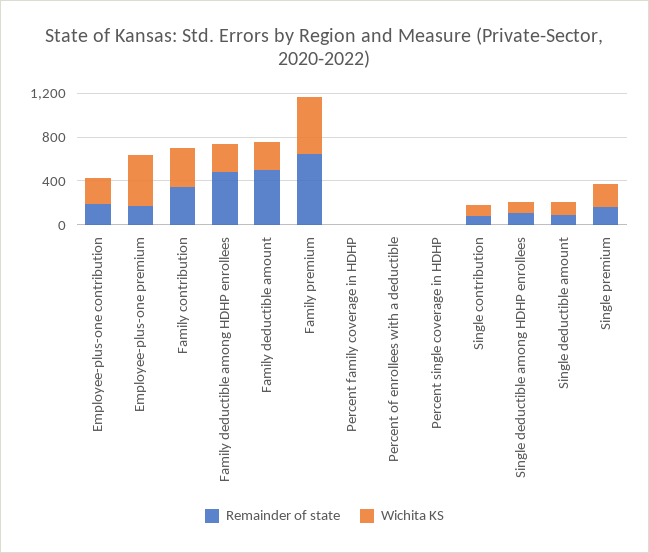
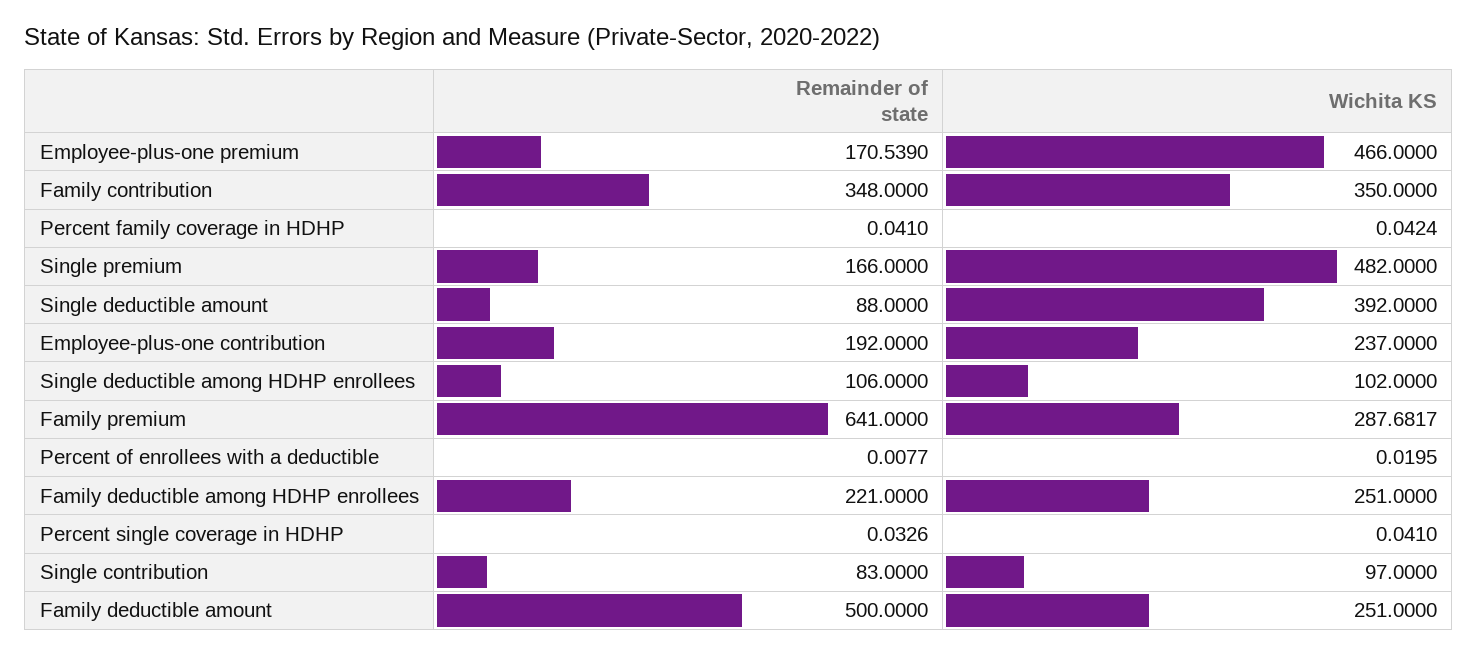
  {
    "Remainder of state": {
      "Employee-plus-one contribution": 192,
      "Employee-plus-one premium": 170.539,
      "Family contribution": 348,
-     "Family deductible among HDHP enrollees": 500,
+     "Family deductible among HDHP enrollees": 221,
      "Family deductible amount": 500,
      "Family premium": 641,
      "Percent family coverage in HDHP": 0.041,
      "Percent of enrollees with a deductible": 0.0077,
      "Percent single coverage in HDHP": 0.0326,
      "Single contribution": 83,
      "Single deductible among HDHP enrollees": 106,
      "Single deductible amount": 88,
      "Single premium": 166
    },
    "Wichita KS": {
      "Employee-plus-one contribution": 237,
      "Employee-plus-one premium": 466,
      "Family contribution": 350,
      "Family deductible among HDHP enrollees": 251,
      "Family deductible amount": 251,
-     "Family premium": 500,
+     "Family premium": 287.6817,
      "Percent family coverage in HDHP": 0.0424,
      "Percent of enrollees with a deductible": 0.0195,
      "Percent single coverage in HDHP": 0.041,
      "Single contribution": 97,
      "Single deductible among HDHP enrollees": 102,
-     "Single deductible amount": 100,
+     "Single deductible amount": 392,
-     "Single premium": 200
+     "Single premium": 482
    }
  }

